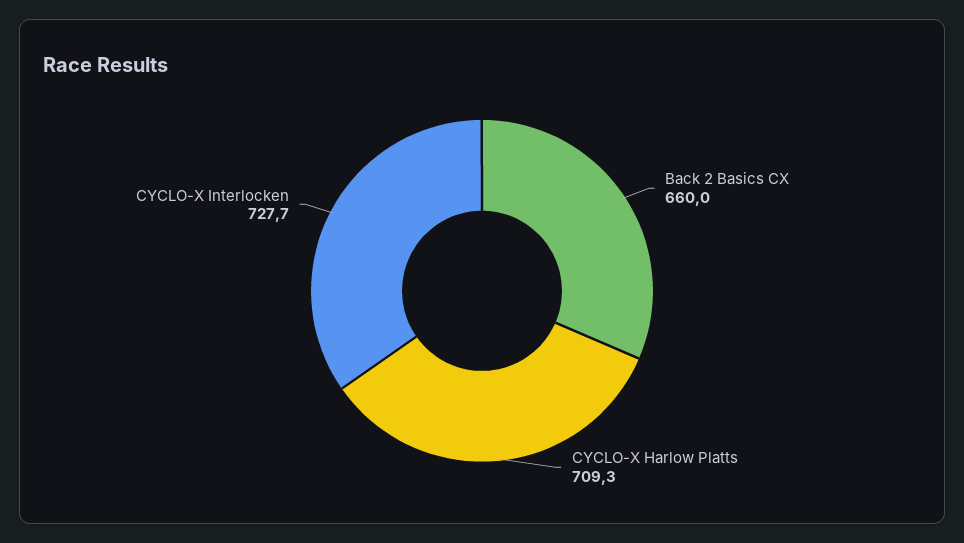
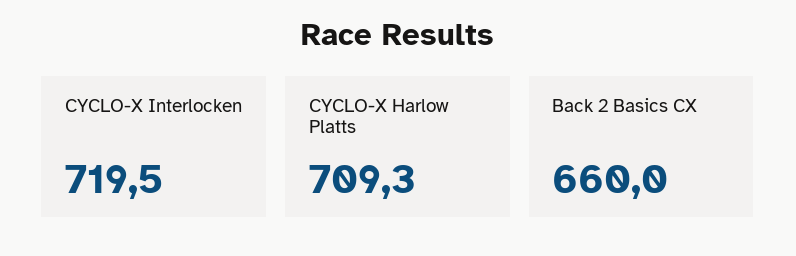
  {
    "Back 2 Basics CX": 660,
    "CYCLO-X Harlow Platts": 709.3,
-   "CYCLO-X Interlocken": 727.7
+   "CYCLO-X Interlocken": 719.5
  }

